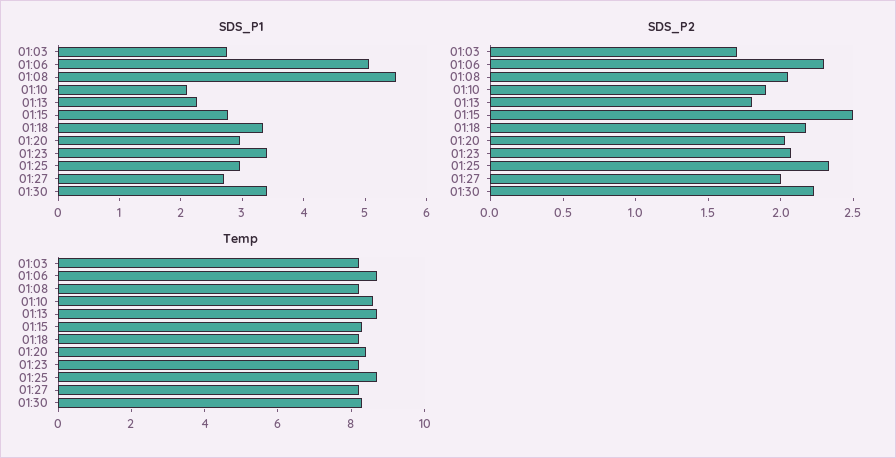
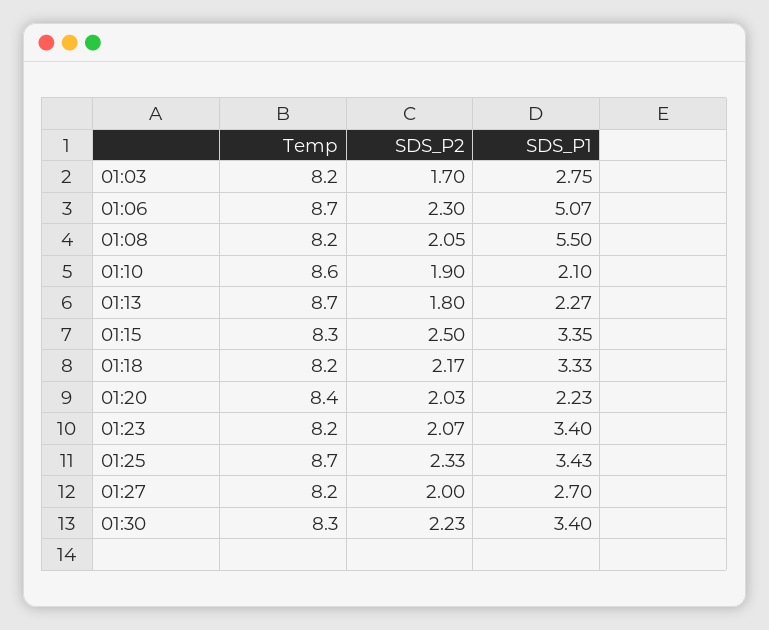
  {
    "SDS_P1": {
      "01:03": 2.75,
      "01:06": 5.07,
      "01:08": 5.5,
      "01:10": 2.1,
      "01:13": 2.27,
-     "01:15": 2.8,
+     "01:15": 3.35,
      "01:18": 3.33,
-     "01:20": 3,
+     "01:20": 2.23,
      "01:23": 3.4,
-     "01:25": 3,
+     "01:25": 3.43,
      "01:27": 2.7,
      "01:30": 3.4
    },
    "SDS_P2": {
      "01:03": 1.7,
      "01:06": 2.3,
      "01:08": 2.05,
      "01:10": 1.9,
      "01:13": 1.8,
      "01:15": 2.5,
      "01:18": 2.17,
      "01:20": 2.03,
      "01:23": 2.07,
      "01:25": 2.33,
      "01:27": 2,
      "01:30": 2.23
    },
    "Temp": {
      "01:03": 8.2,
      "01:06": 8.7,
      "01:08": 8.2,
      "01:10": 8.6,
      "01:13": 8.7,
      "01:15": 8.3,
      "01:18": 8.2,
      "01:20": 8.4,
      "01:23": 8.2,
      "01:25": 8.7,
      "01:27": 8.2,
      "01:30": 8.3
    }
  }

